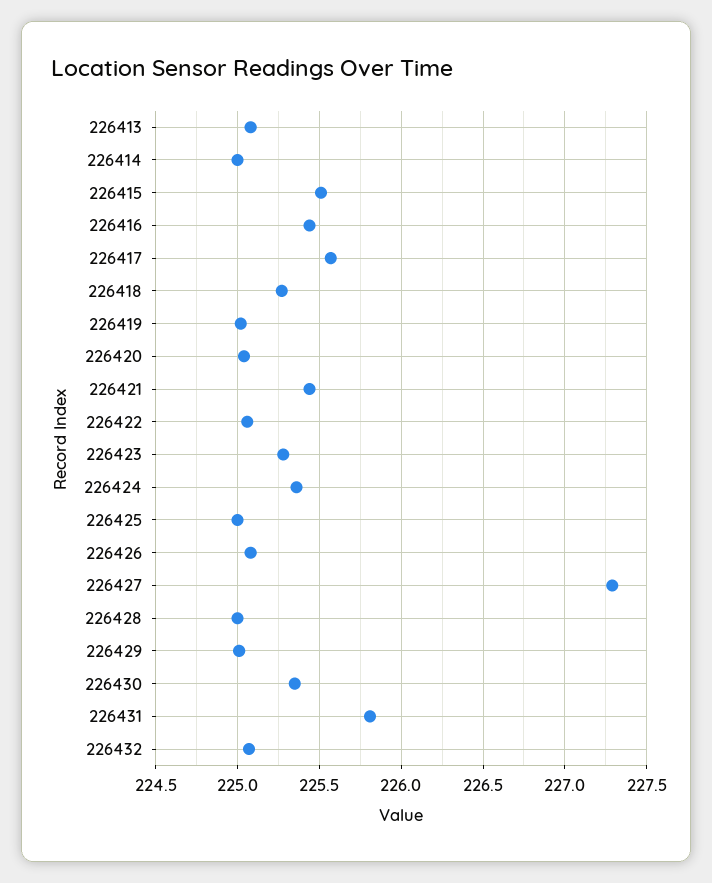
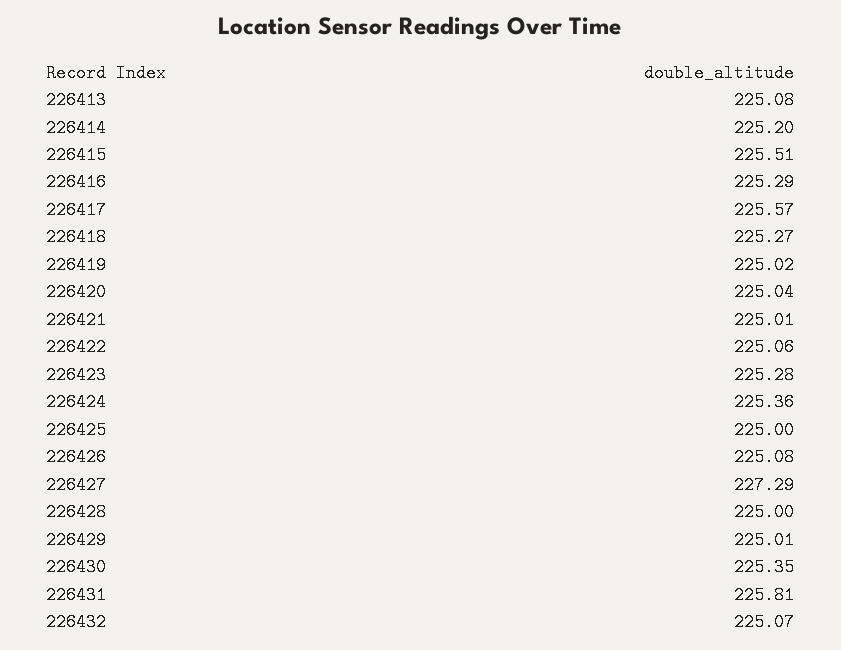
  {
    "226413": 225.08,
-   "226414": 225,
+   "226414": 225.2,
    "226415": 225.51,
-   "226416": 225.45,
+   "226416": 225.29,
    "226417": 225.57,
    "226418": 225.27,
    "226419": 225.02,
    "226420": 225.04,
-   "226421": 225.45,
+   "226421": 225.01,
    "226422": 225.06,
    "226423": 225.28,
    "226424": 225.36,
    "226425": 225,
    "226426": 225.08,
    "226427": 227.29,
    "226428": 225,
    "226429": 225.01,
    "226430": 225.35,
    "226431": 225.81,
    "226432": 225.07
  }

